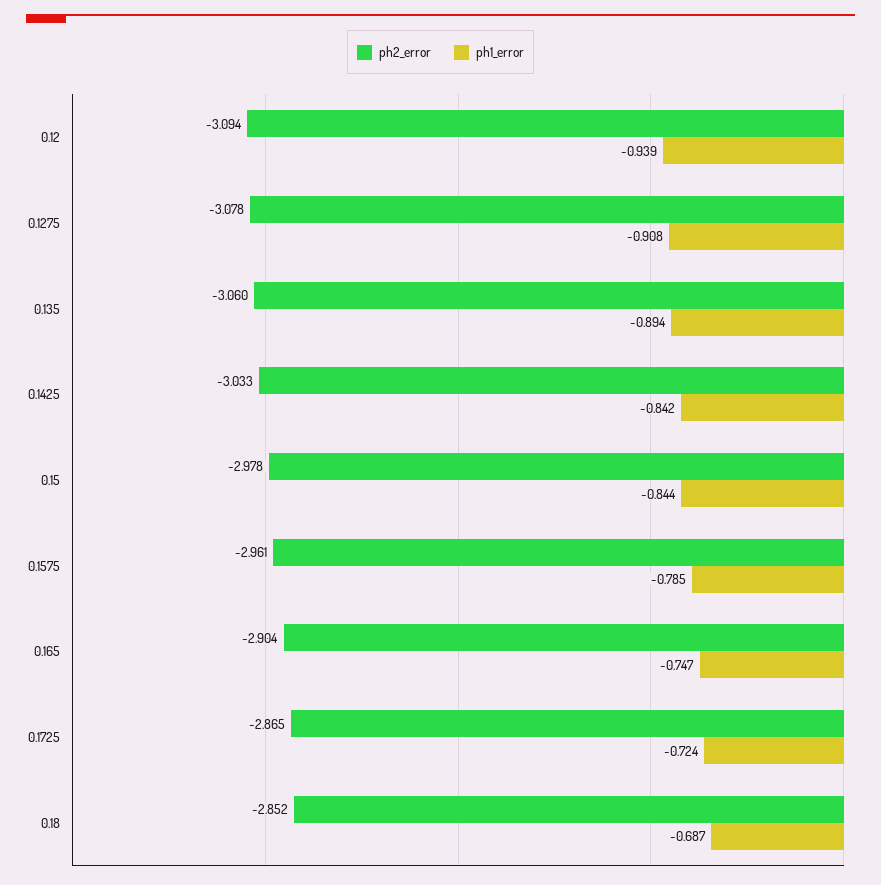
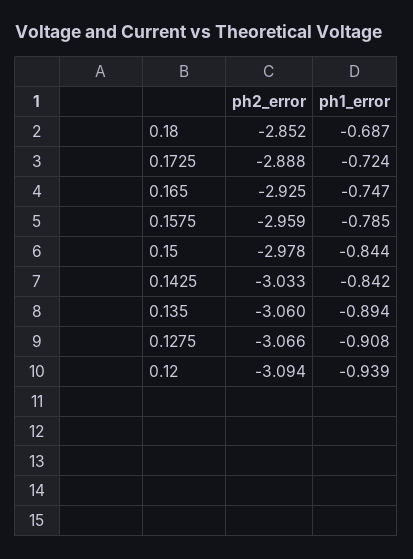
  {
    "ph2_error": {
      "0.12": -3.094,
-     "0.1275": -3.078,
+     "0.1275": -3.066,
      "0.135": -3.06,
      "0.1425": -3.033,
      "0.15": -2.978,
-     "0.1575": -2.961,
+     "0.1575": -2.959,
-     "0.165": -2.904,
+     "0.165": -2.925,
-     "0.1725": -2.865,
+     "0.1725": -2.888,
      "0.18": -2.852
    },
    "ph1_error": {
      "0.12": -0.939,
      "0.1275": -0.908,
      "0.135": -0.894,
      "0.1425": -0.842,
      "0.15": -0.844,
      "0.1575": -0.785,
      "0.165": -0.747,
      "0.1725": -0.724,
      "0.18": -0.687
    }
  }

